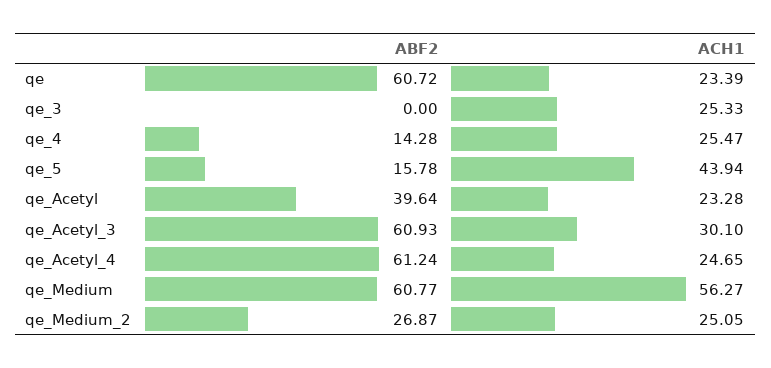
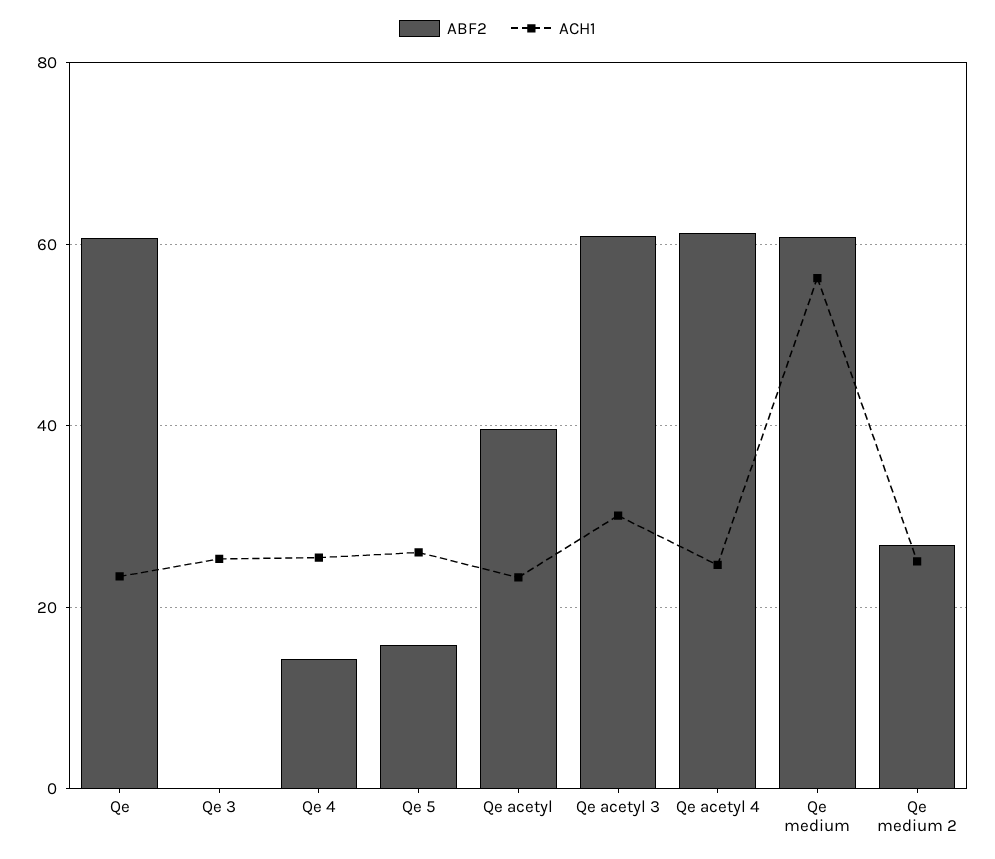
  {
    "ABF2": {
      "qe": 60.72,
      "qe_3": 0,
      "qe_4": 14.28,
      "qe_5": 15.78,
      "qe_Acetyl": 39.64,
      "qe_Acetyl_3": 60.93,
      "qe_Acetyl_4": 61.24,
      "qe_Medium": 60.77,
      "qe_Medium_2": 26.87
    },
    "ACH1": {
      "qe": 23.39,
      "qe_3": 25.33,
      "qe_4": 25.47,
-     "qe_5": 43.94,
+     "qe_5": 26,
      "qe_Acetyl": 23.28,
      "qe_Acetyl_3": 30.1,
      "qe_Acetyl_4": 24.65,
      "qe_Medium": 56.27,
      "qe_Medium_2": 25.05
    }
  }

